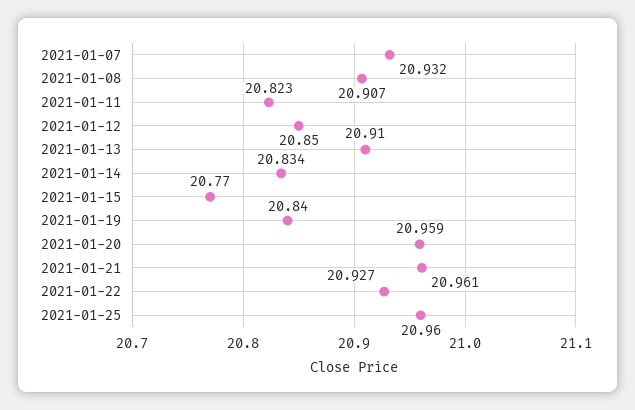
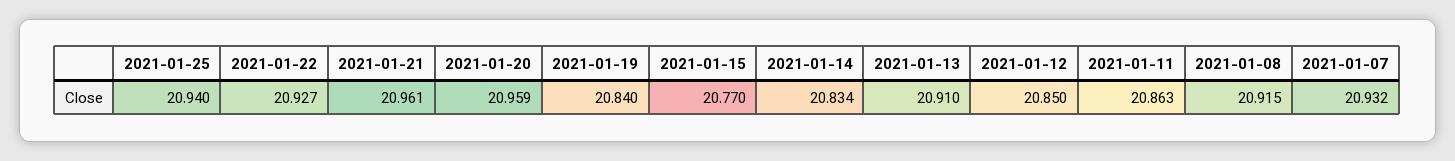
  {
    "2021-01-07": 20.932,
-   "2021-01-08": 20.907,
+   "2021-01-08": 20.915,
-   "2021-01-11": 20.823,
+   "2021-01-11": 20.863,
    "2021-01-12": 20.85,
    "2021-01-13": 20.91,
    "2021-01-14": 20.834,
    "2021-01-15": 20.77,
    "2021-01-19": 20.84,
    "2021-01-20": 20.959,
    "2021-01-21": 20.961,
    "2021-01-22": 20.927,
-   "2021-01-25": 20.96
+   "2021-01-25": 20.94
  }

